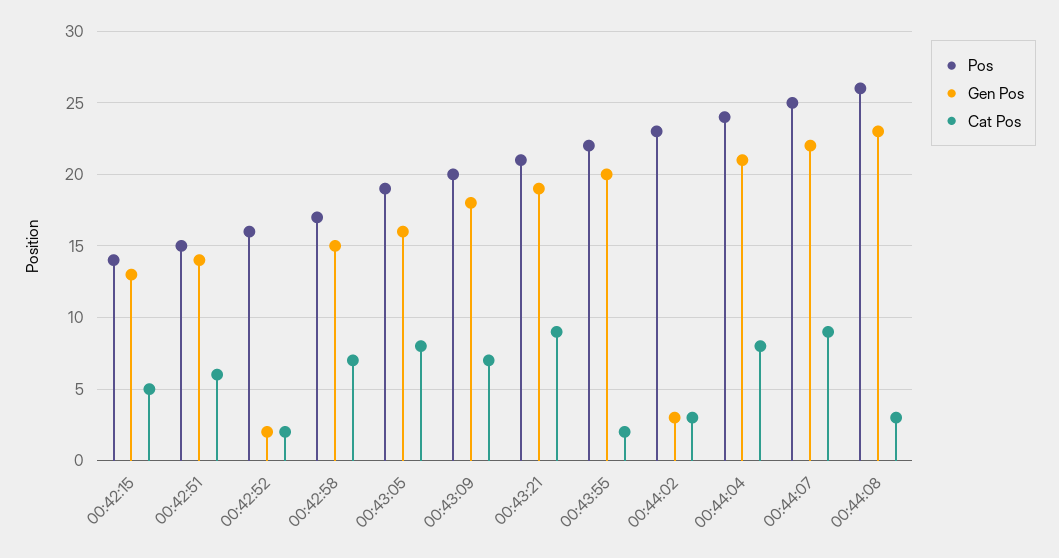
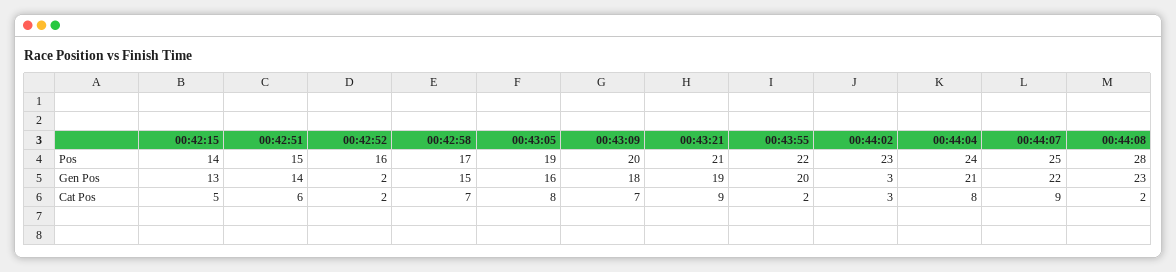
  {
    "Pos": {
      "00:42:15": 14,
      "00:42:51": 15,
      "00:42:52": 16,
      "00:42:58": 17,
      "00:43:05": 19,
      "00:43:09": 20,
      "00:43:21": 21,
      "00:43:55": 22,
      "00:44:02": 23,
      "00:44:04": 24,
      "00:44:07": 25,
-     "00:44:08": 26
+     "00:44:08": 28
    },
    "Gen Pos": {
      "00:42:15": 13,
      "00:42:51": 14,
      "00:42:52": 2,
      "00:42:58": 15,
      "00:43:05": 16,
      "00:43:09": 18,
      "00:43:21": 19,
      "00:43:55": 20,
      "00:44:02": 3,
      "00:44:04": 21,
      "00:44:07": 22,
      "00:44:08": 23
    },
    "Cat Pos": {
      "00:42:15": 5,
      "00:42:51": 6,
      "00:42:52": 2,
      "00:42:58": 7,
      "00:43:05": 8,
      "00:43:09": 7,
      "00:43:21": 9,
      "00:43:55": 2,
      "00:44:02": 3,
      "00:44:04": 8,
      "00:44:07": 9,
-     "00:44:08": 3
+     "00:44:08": 2
    }
  }

